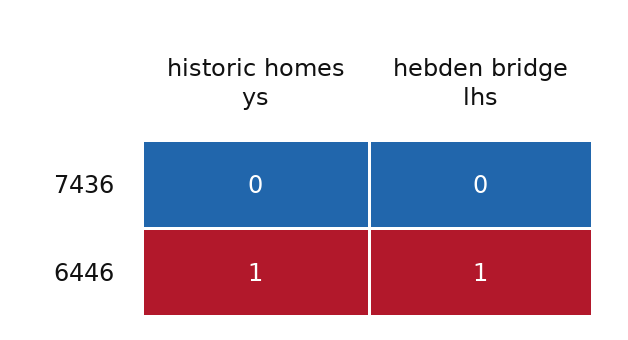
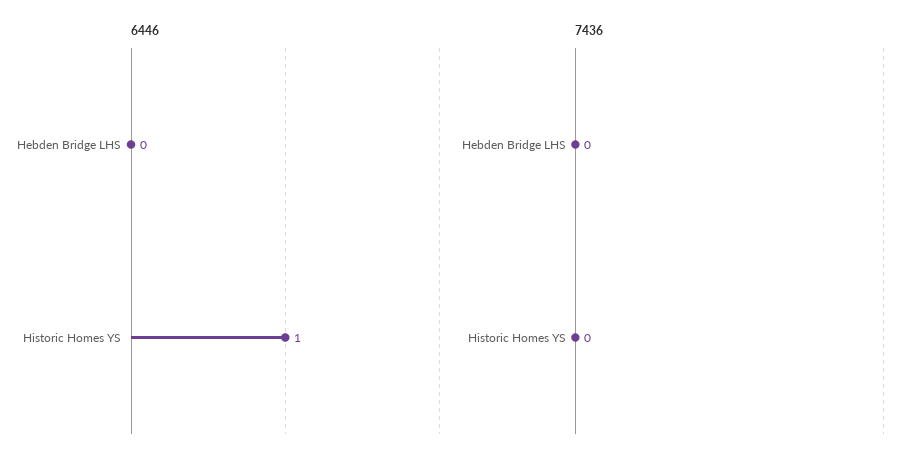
  {
    "7436": {
      "historic homes ys": 0,
      "hebden bridge lhs": 0
    },
    "6446": {
      "historic homes ys": 1,
-     "hebden bridge lhs": 1
+     "hebden bridge lhs": 0
    }
  }

